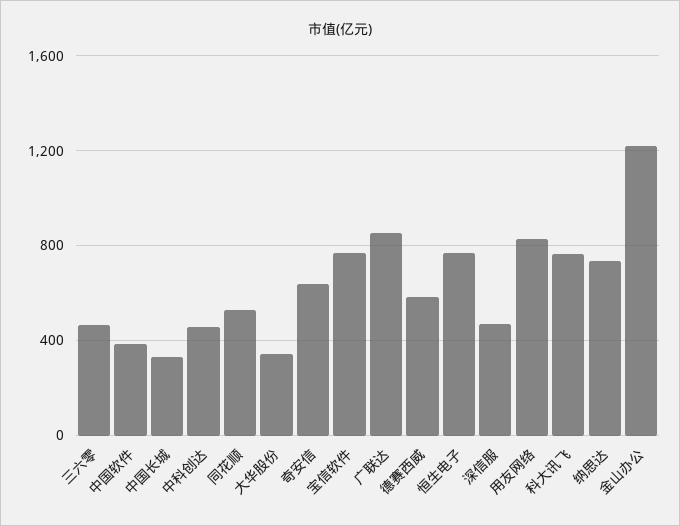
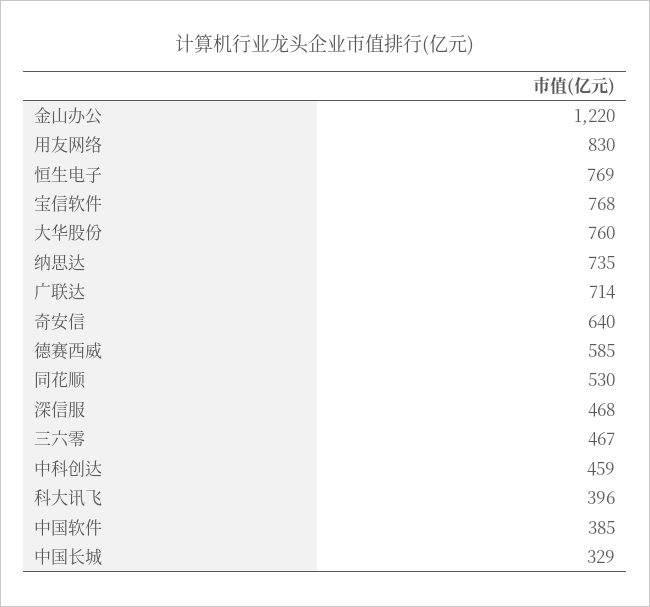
  {
    "三六零": 467,
    "中国软件": 385,
    "中国长城": 329,
    "中科创达": 459,
    "同花顺": 530,
-   "大华股份": 350,
+   "大华股份": 760,
    "奇安信": 640,
    "宝信软件": 768,
-   "广联达": 850,
+   "广联达": 714,
    "德赛西威": 585,
    "恒生电子": 769,
    "深信服": 468,
    "用友网络": 830,
-   "科大讯飞": 750,
+   "科大讯飞": 396,
    "纳思达": 735,
    "金山办公": 1220
  }

